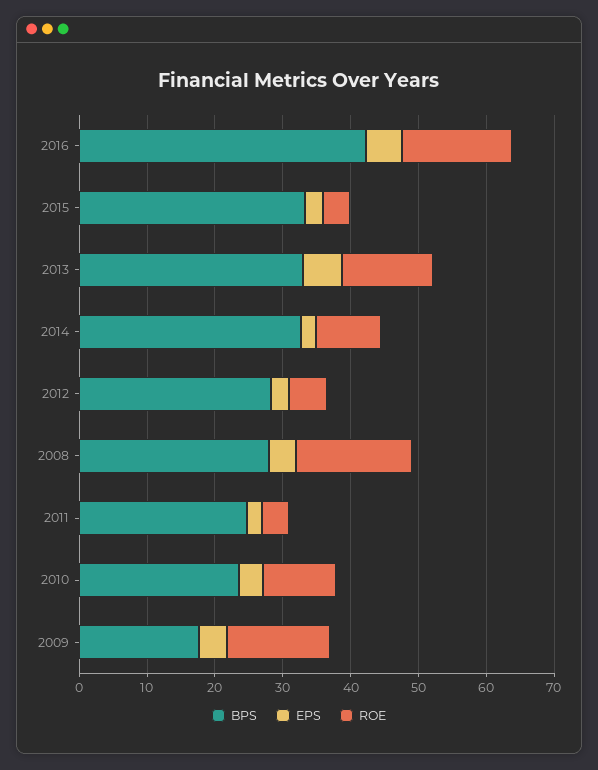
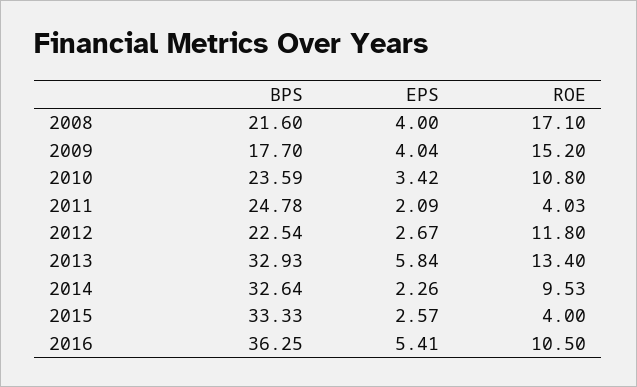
  {
    "BPS": {
-     "2016": 42,
+     "2016": 36.25,
      "2015": 33.33,
      "2013": 32.93,
      "2014": 32.64,
-     "2012": 28,
+     "2012": 22.54,
-     "2008": 28,
+     "2008": 21.6,
      "2011": 24.78,
      "2010": 23.59,
      "2009": 17.7
    },
    "EPS": {
      "2016": 5.41,
      "2015": 2.57,
      "2013": 5.84,
      "2014": 2.26,
      "2012": 2.67,
      "2008": 4,
      "2011": 2.09,
      "2010": 3.42,
      "2009": 4.04
    },
    "ROE": {
-     "2016": 16,
+     "2016": 10.5,
      "2015": 4,
      "2013": 13.4,
      "2014": 9.53,
-     "2012": 6,
+     "2012": 11.8,
      "2008": 17.1,
      "2011": 4.03,
      "2010": 10.8,
      "2009": 15.2
    }
  }

